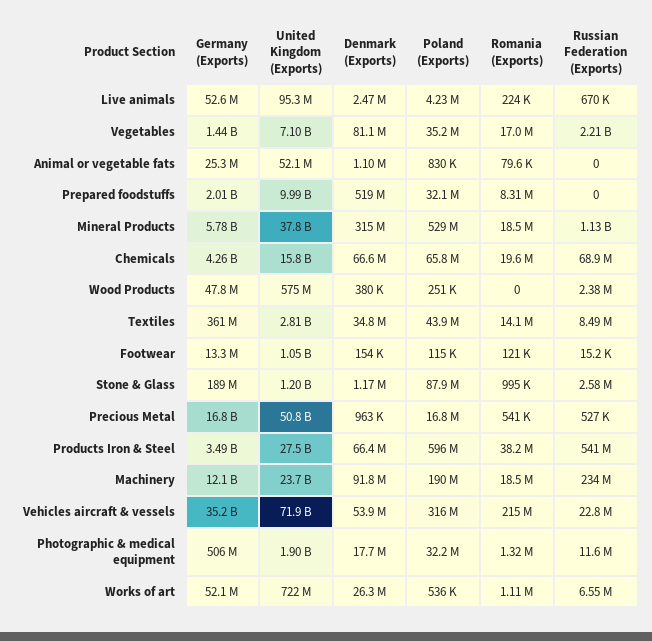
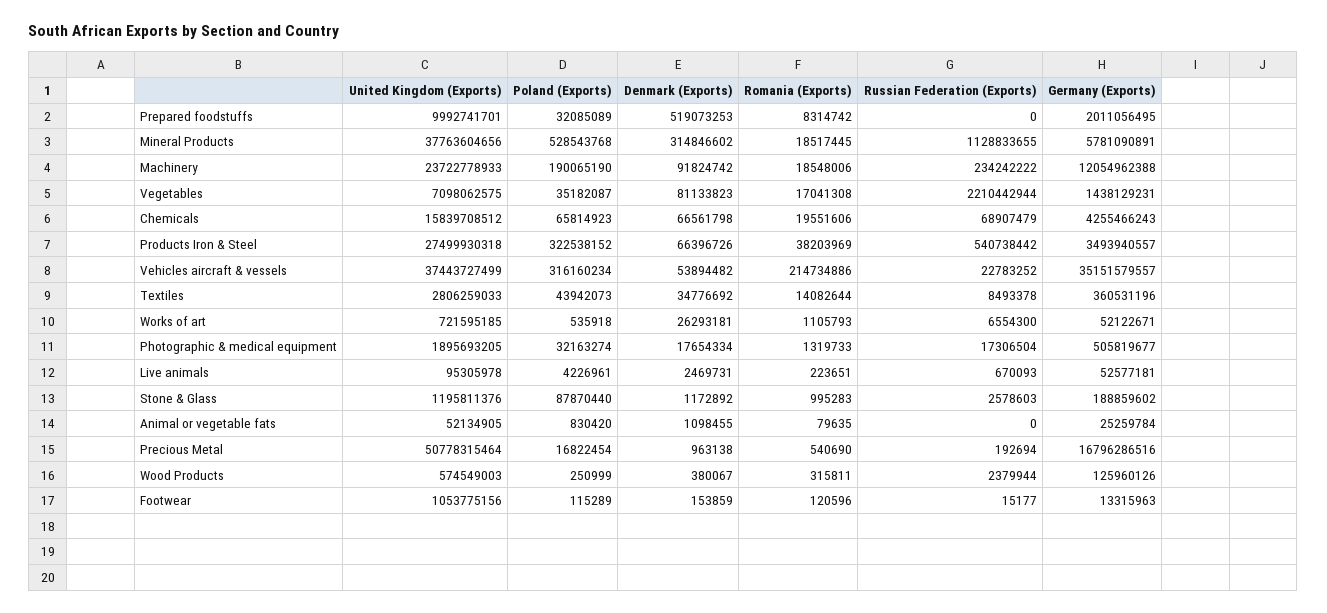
  {
    "Germany (Exports)": {
      "Live animals": 52577181,
      "Vegetables": 1438129231,
      "Animal or vegetable fats": 25259784,
      "Prepared foodstuffs": 2011056495,
      "Mineral Products": 5781090891,
      "Chemicals": 4255466243,
-     "Wood Products": 47800000,
+     "Wood Products": 125960126,
      "Textiles": 360531196,
      "Footwear": 13315963,
      "Stone & Glass": 188859602,
      "Precious Metal": 16796286516,
      "Products Iron & Steel": 3493940557,
      "Machinery": 12054962388,
      "Vehicles aircraft & vessels": 35151579557,
      "Photographic & medical equipment": 505819677,
      "Works of art": 52122671
    },
    "United Kingdom (Exports)": {
      "Live animals": 95305978,
      "Vegetables": 7098062575,
      "Animal or vegetable fats": 52134905,
      "Prepared foodstuffs": 9992741701,
      "Mineral Products": 37763604656,
      "Chemicals": 15839708512,
      "Wood Products": 574549003,
      "Textiles": 2806259033,
      "Footwear": 1053775156,
      "Stone & Glass": 1195811376,
      "Precious Metal": 50778315464,
      "Products Iron & Steel": 27499930318,
      "Machinery": 23722778933,
-     "Vehicles aircraft & vessels": 71900000000,
+     "Vehicles aircraft & vessels": 37443727499,
      "Photographic & medical equipment": 1895693205,
      "Works of art": 721595185
    },
    "Denmark (Exports)": {
      "Live animals": 2469731,
      "Vegetables": 81133823,
      "Animal or vegetable fats": 1098455,
      "Prepared foodstuffs": 519073253,
      "Mineral Products": 314846602,
      "Chemicals": 66561798,
      "Wood Products": 380067,
      "Textiles": 34776692,
      "Footwear": 153859,
      "Stone & Glass": 1172892,
      "Precious Metal": 963138,
      "Products Iron & Steel": 66396726,
      "Machinery": 91824742,
      "Vehicles aircraft & vessels": 53894482,
      "Photographic & medical equipment": 17654334,
      "Works of art": 26293181
    },
    "Poland (Exports)": {
      "Live animals": 4226961,
      "Vegetables": 35182087,
      "Animal or vegetable fats": 830420,
      "Prepared foodstuffs": 32085089,
      "Mineral Products": 528543768,
      "Chemicals": 65814923,
      "Wood Products": 250999,
      "Textiles": 43942073,
      "Footwear": 115289,
      "Stone & Glass": 87870440,
      "Precious Metal": 16822454,
-     "Products Iron & Steel": 596000000,
+     "Products Iron & Steel": 322538152,
      "Machinery": 190065190,
      "Vehicles aircraft & vessels": 316160234,
      "Photographic & medical equipment": 32163274,
      "Works of art": 535918
    },
    "Romania (Exports)": {
      "Live animals": 223651,
      "Vegetables": 17041308,
      "Animal or vegetable fats": 79635,
      "Prepared foodstuffs": 8314742,
      "Mineral Products": 18517445,
      "Chemicals": 19551606,
-     "Wood Products": 0,
+     "Wood Products": 315811,
      "Textiles": 14082644,
      "Footwear": 120596,
      "Stone & Glass": 995283,
      "Precious Metal": 540690,
      "Products Iron & Steel": 38203969,
      "Machinery": 18548006,
      "Vehicles aircraft & vessels": 214734886,
      "Photographic & medical equipment": 1319733,
      "Works of art": 1105793
    },
    "Russian Federation (Exports)": {
      "Live animals": 670093,
      "Vegetables": 2210442944,
      "Animal or vegetable fats": 0,
      "Prepared foodstuffs": 0,
      "Mineral Products": 1128833655,
      "Chemicals": 68907479,
      "Wood Products": 2379944,
      "Textiles": 8493378,
      "Footwear": 15177,
      "Stone & Glass": 2578603,
-     "Precious Metal": 527000,
+     "Precious Metal": 192694,
      "Products Iron & Steel": 540738442,
      "Machinery": 234242222,
      "Vehicles aircraft & vessels": 22783252,
-     "Photographic & medical equipment": 11600000,
+     "Photographic & medical equipment": 17306504,
      "Works of art": 6554300
    }
  }

